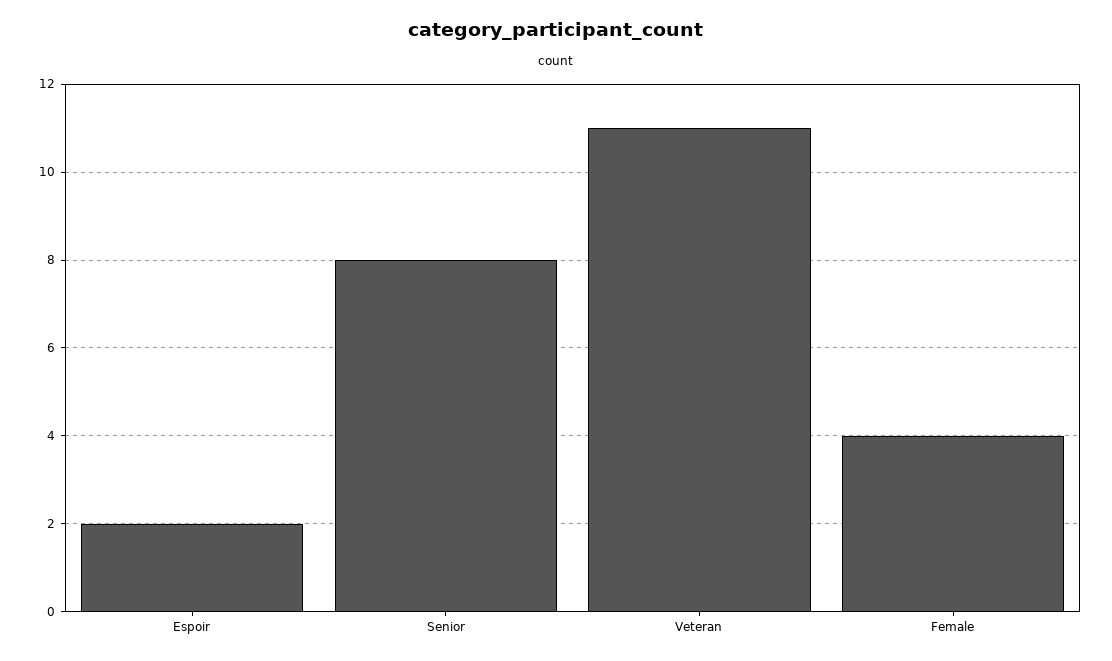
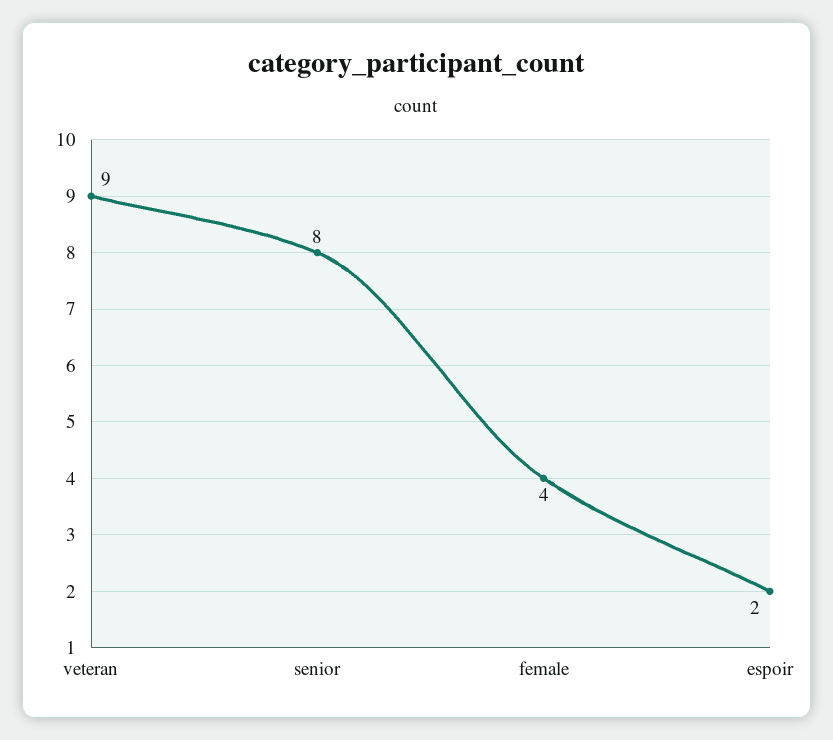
  {
    "Espoir": 2,
    "Senior": 8,
-   "Veteran": 11,
+   "Veteran": 9,
    "Female": 4
  }

